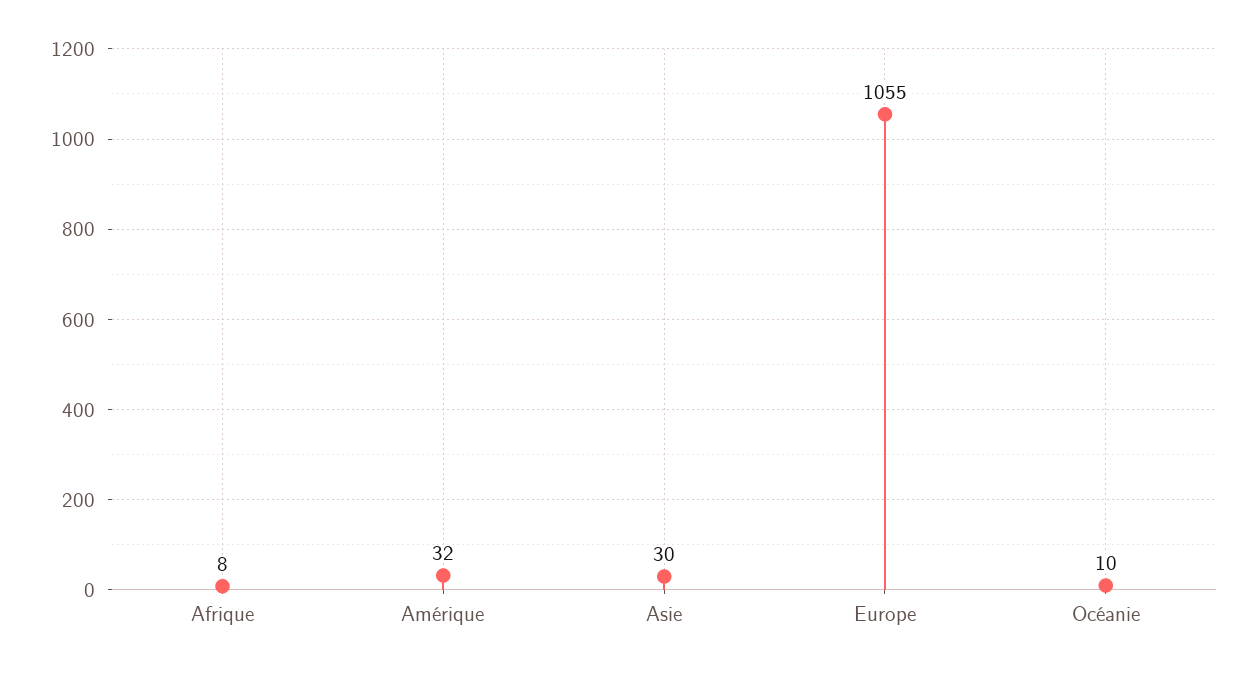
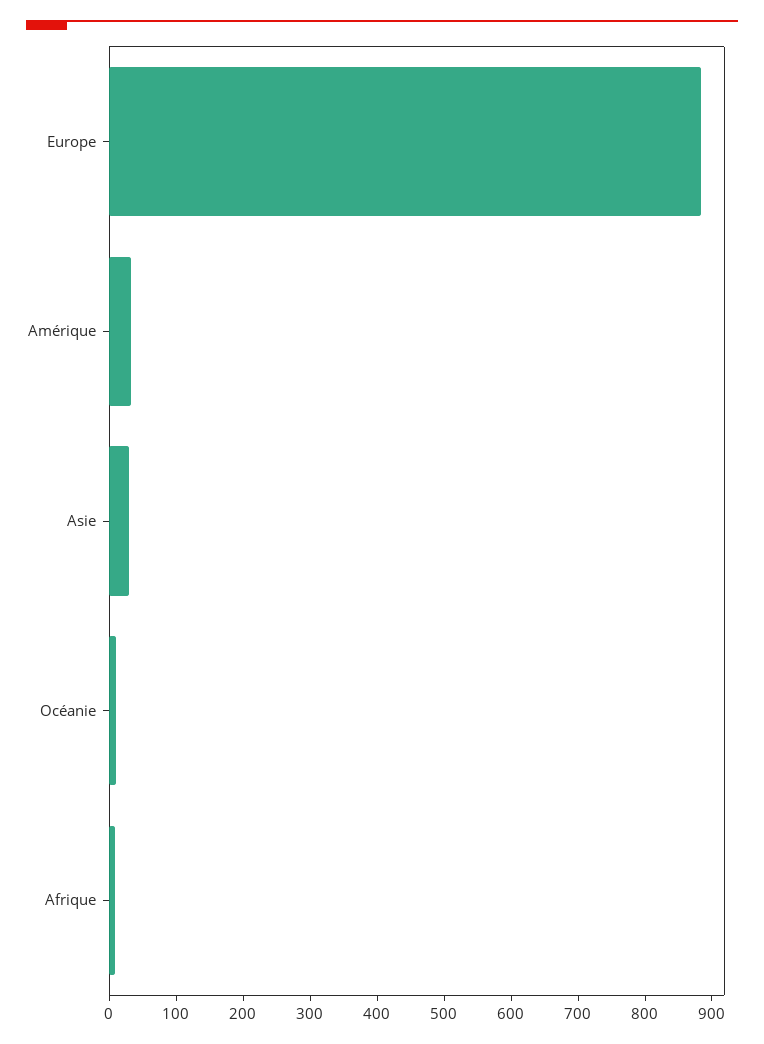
  {
    "Afrique": 8,
    "Amérique": 32,
    "Asie": 30,
-   "Europe": 1055,
+   "Europe": 880,
    "Océanie": 10
  }

